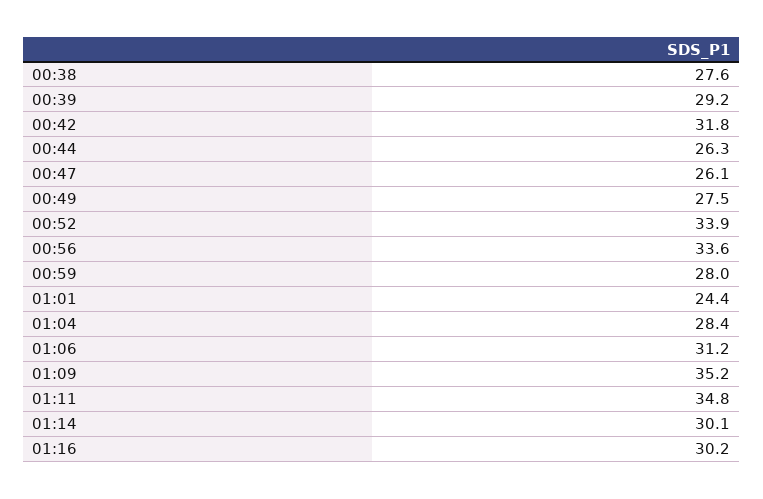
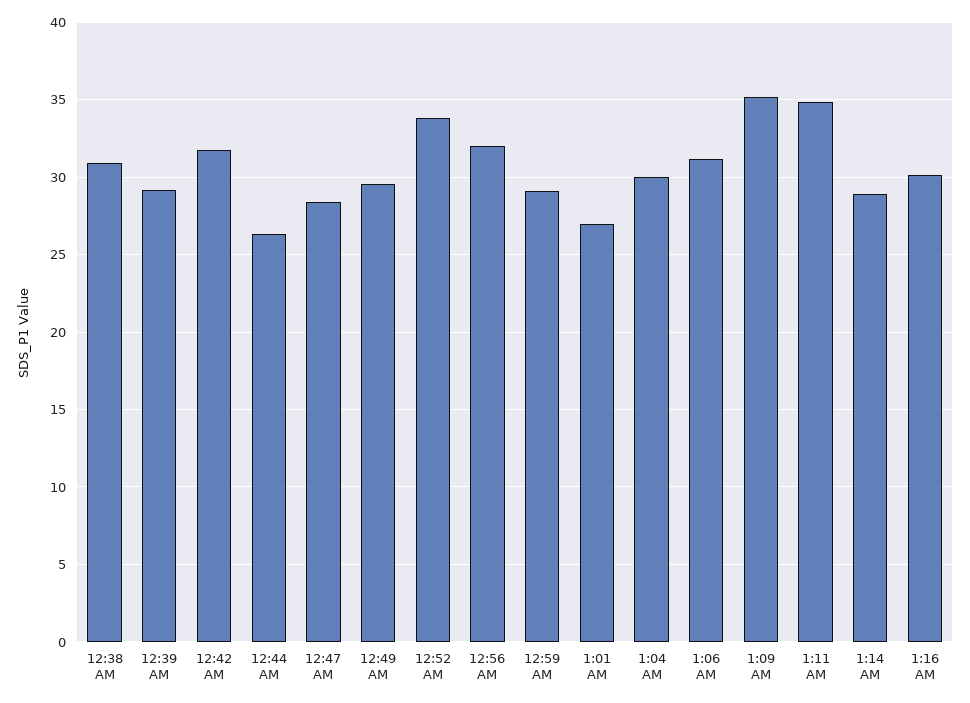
  {
-   "00:38": 27.6,
+   "00:38": 31,
    "00:39": 29.2,
    "00:42": 31.8,
    "00:44": 26.3,
-   "00:47": 26.1,
+   "00:47": 28.5,
-   "00:49": 27.5,
+   "00:49": 29.5,
    "00:52": 33.9,
-   "00:56": 33.6,
+   "00:56": 32,
-   "00:59": 28,
+   "00:59": 29,
-   "01:01": 24.4,
+   "01:01": 27,
-   "01:04": 28.4,
+   "01:04": 30,
    "01:06": 31.2,
    "01:09": 35.2,
    "01:11": 34.8,
-   "01:14": 30.1,
+   "01:14": 29,
    "01:16": 30.2
  }

